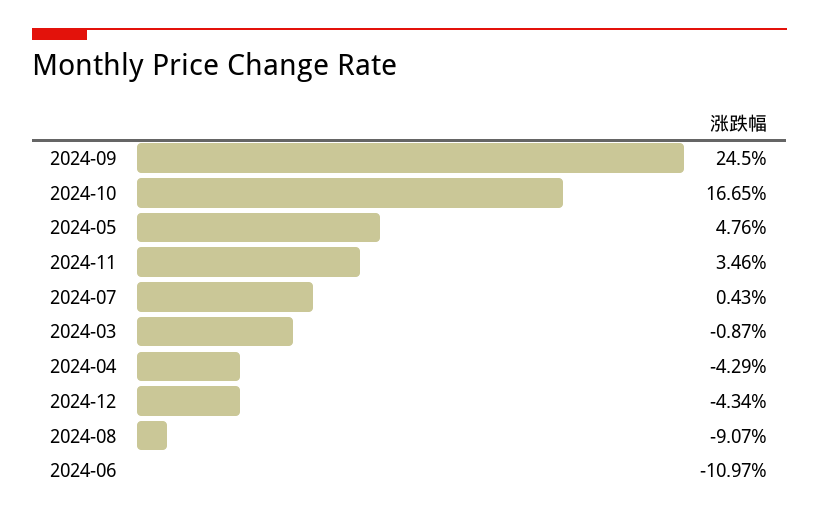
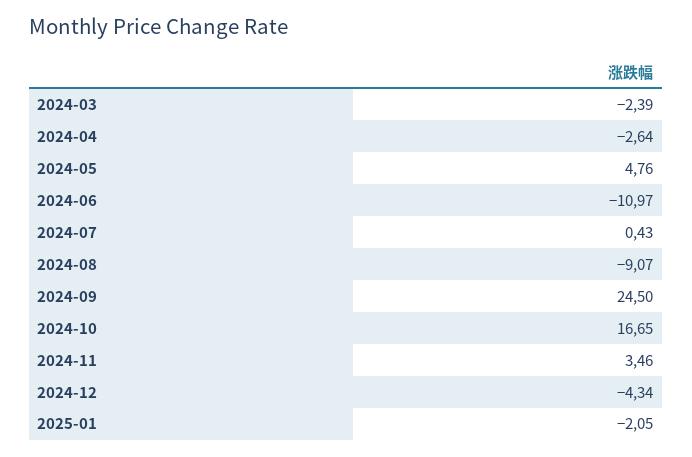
  {
    "2024-09": 24.5,
    "2024-10": 16.65,
    "2024-05": 4.76,
    "2024-11": 3.46,
    "2024-07": 0.43,
-   "2024-03": -0.87,
+   "2024-03": -2.39,
-   "2024-04": -4.29,
+   "2024-04": -2.64,
    "2024-12": -4.34,
    "2024-08": -9.07,
-   "2024-06": -10.97
+   "2024-06": -10.97,
+   "2025-01": -2.05
  }

